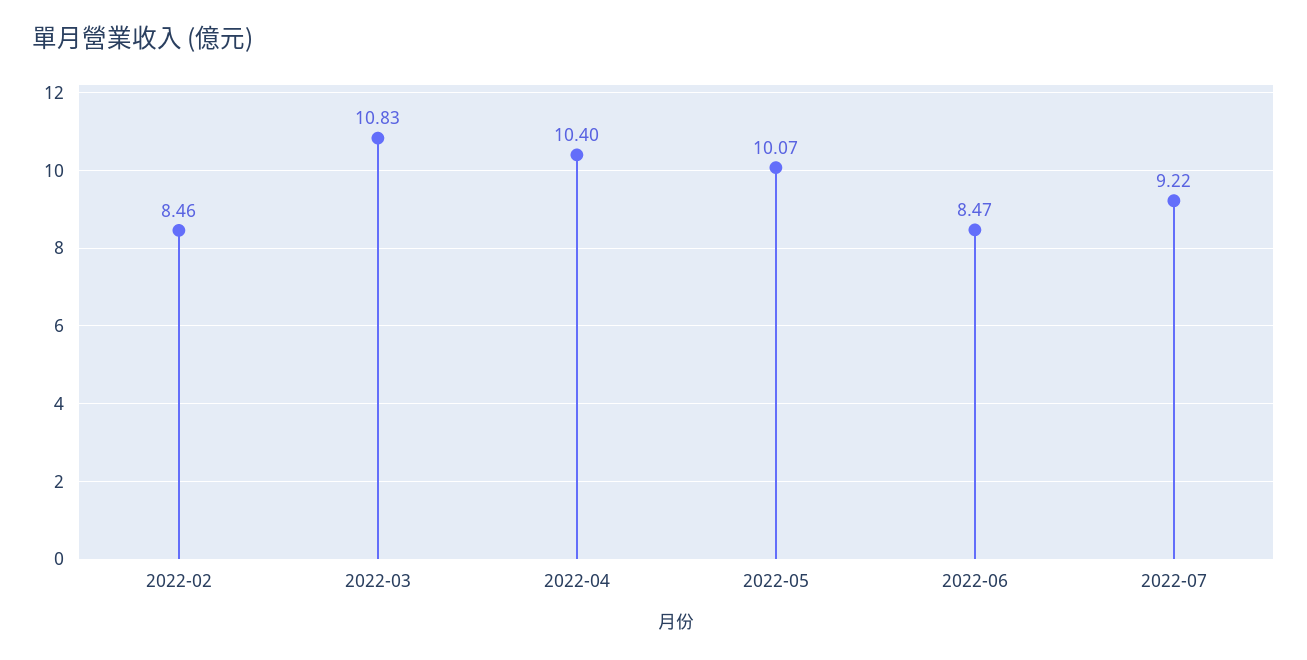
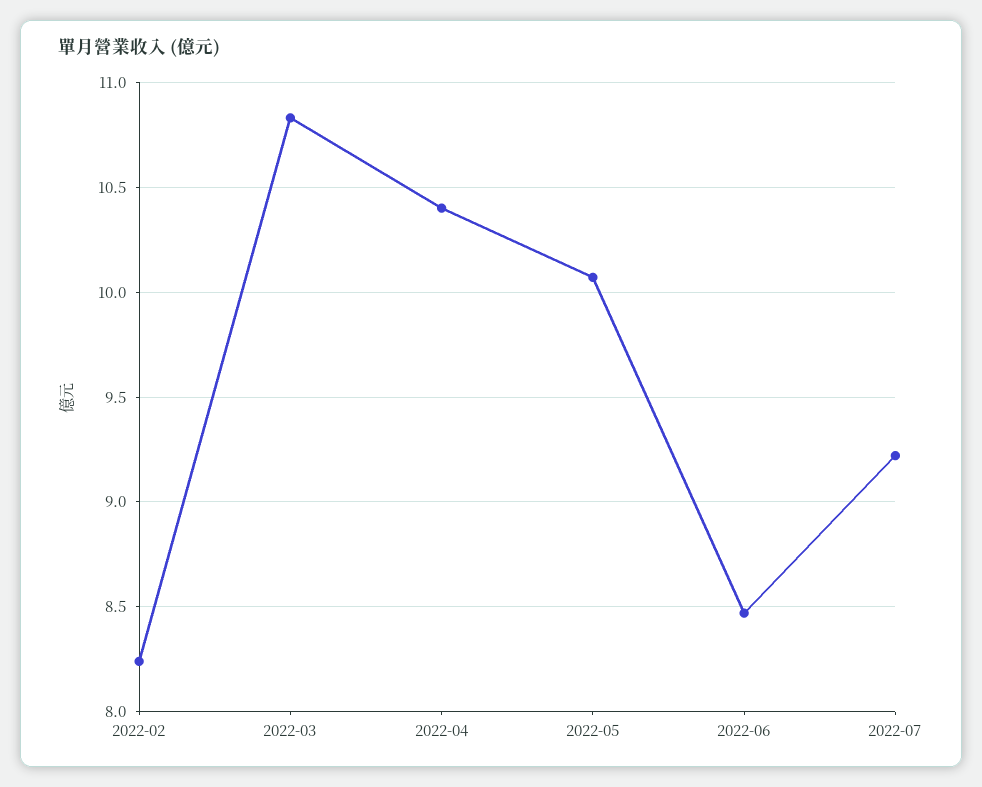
  {
-   "2022-02": 8.46,
+   "2022-02": 8.25,
    "2022-03": 10.83,
    "2022-04": 10.4,
    "2022-05": 10.07,
    "2022-06": 8.47,
    "2022-07": 9.22
  }

